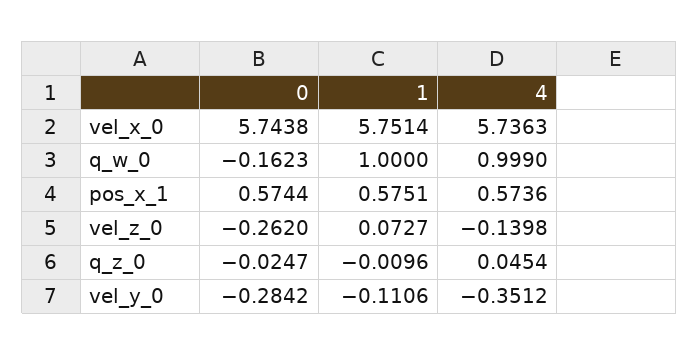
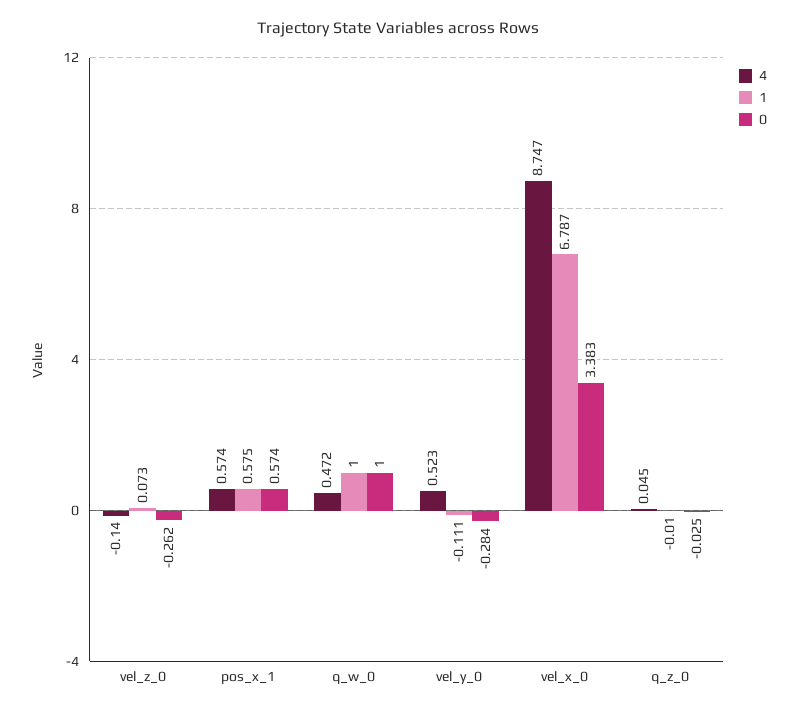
  {
    "0": {
-     "vel_x_0": 5.7438,
+     "vel_x_0": 3.383,
-     "q_w_0": -0.1623,
+     "q_w_0": 1,
      "pos_x_1": 0.5744,
      "vel_z_0": -0.262,
      "q_z_0": -0.0247,
      "vel_y_0": -0.2842
    },
    "1": {
-     "vel_x_0": 5.7514,
+     "vel_x_0": 6.787,
      "q_w_0": 1,
      "pos_x_1": 0.5751,
      "vel_z_0": 0.0727,
      "q_z_0": -0.0096,
      "vel_y_0": -0.1106
    },
    "4": {
-     "vel_x_0": 5.7363,
+     "vel_x_0": 8.747,
-     "q_w_0": 0.999,
+     "q_w_0": 0.472,
      "pos_x_1": 0.5736,
      "vel_z_0": -0.1398,
      "q_z_0": 0.0454,
-     "vel_y_0": -0.3512
+     "vel_y_0": 0.523
    }
  }

